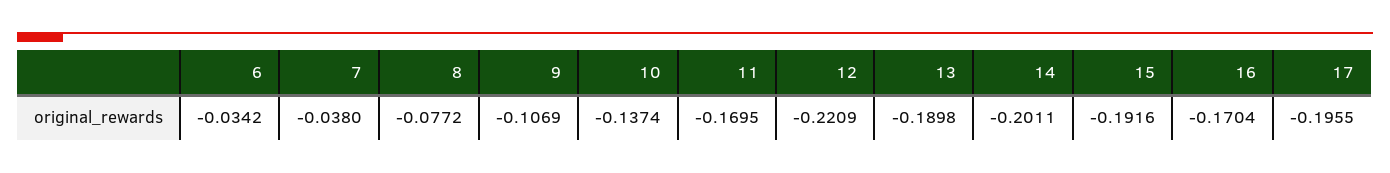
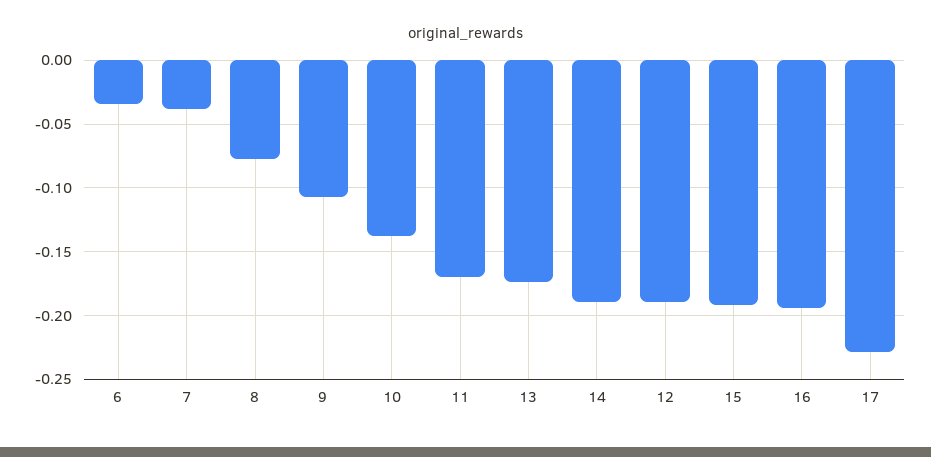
  {
    "6": -0.0342,
    "7": -0.038,
    "8": -0.0772,
    "9": -0.1069,
    "10": -0.1374,
    "11": -0.1695,
-   "12": -0.2209,
+   "12": -0.19,
-   "13": -0.1898,
+   "13": -0.175,
-   "14": -0.2011,
+   "14": -0.19,
    "15": -0.1916,
-   "16": -0.1704,
+   "16": -0.195,
-   "17": -0.1955
+   "17": -0.23
  }

